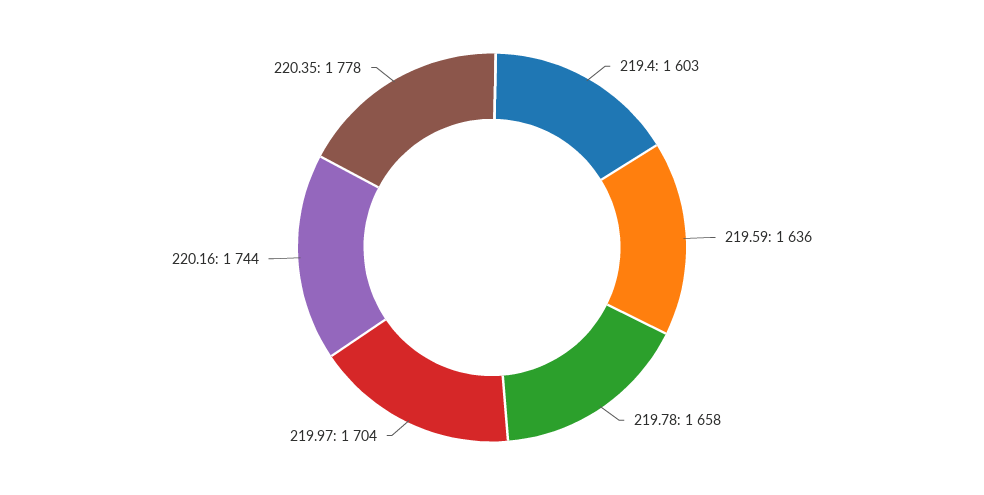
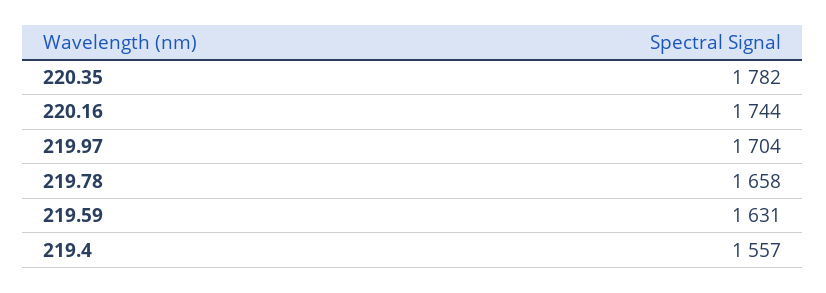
  {
-   "219.4": 1603,
+   "219.4": 1557,
-   "219.59": 1636,
+   "219.59": 1631,
    "219.78": 1658,
    "219.97": 1704,
    "220.16": 1744,
-   "220.35": 1778
+   "220.35": 1782
  }

